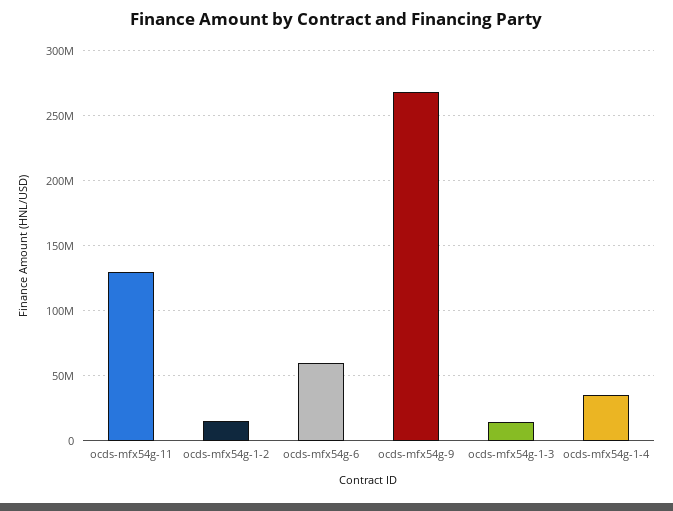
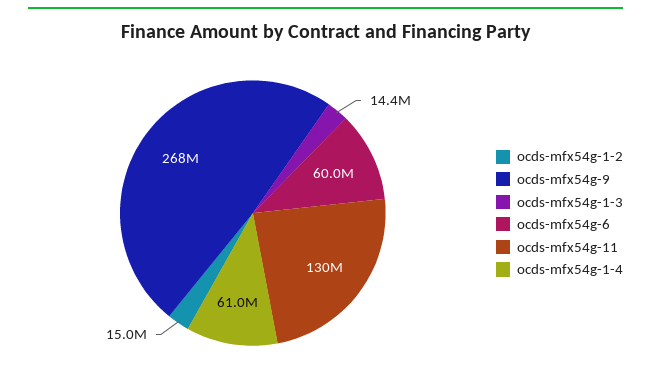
  {
    "ocds-mfx54g-11": 130000000,
    "ocds-mfx54g-1-2": 15000000,
    "ocds-mfx54g-6": 60000000,
    "ocds-mfx54g-9": 268000000,
    "ocds-mfx54g-1-3": 14400000,
-   "ocds-mfx54g-1-4": 35000000
+   "ocds-mfx54g-1-4": 61000000
  }

